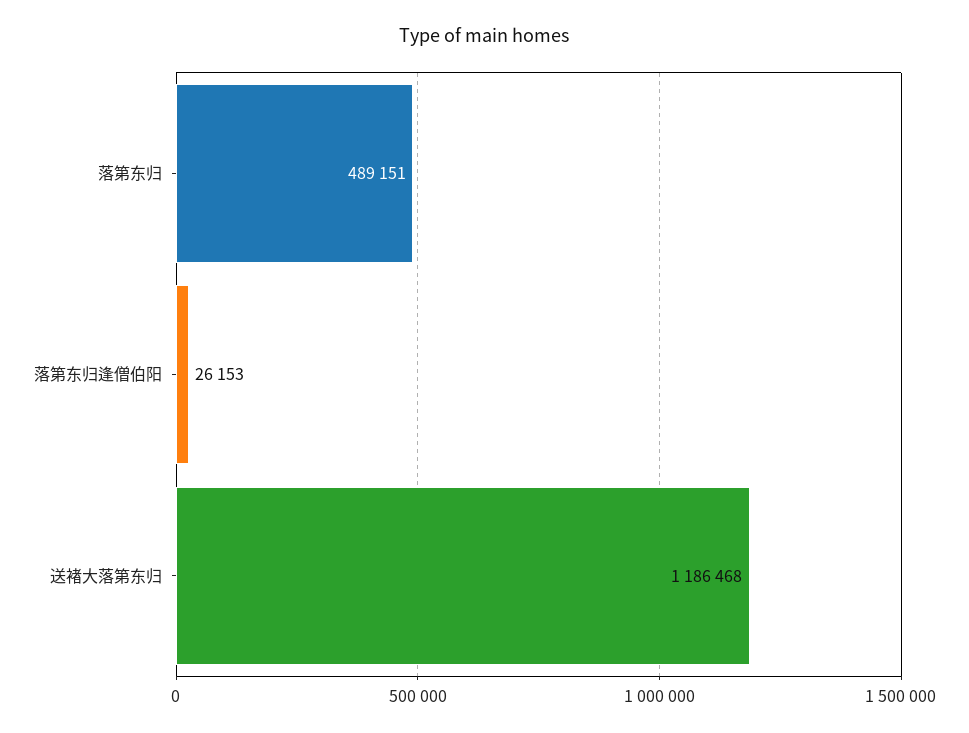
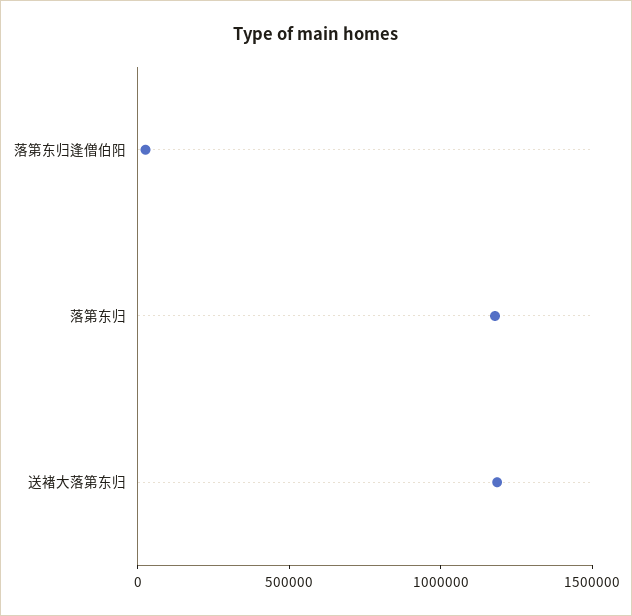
  {
-   "落第东归": 489151,
+   "落第东归": 1200000,
    "落第东归逢僧伯阳": 26153,
    "送褚大落第东归": 1186468
  }

